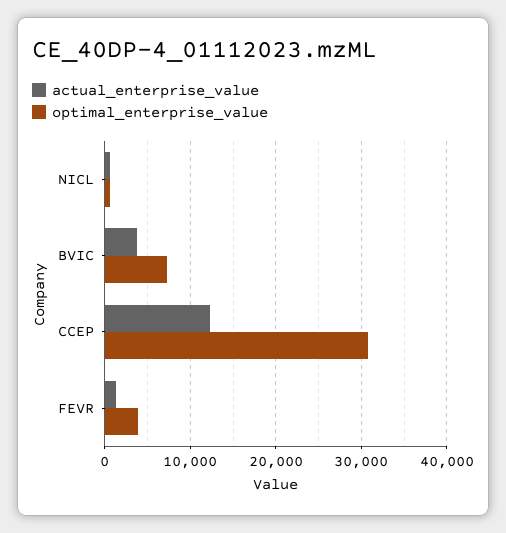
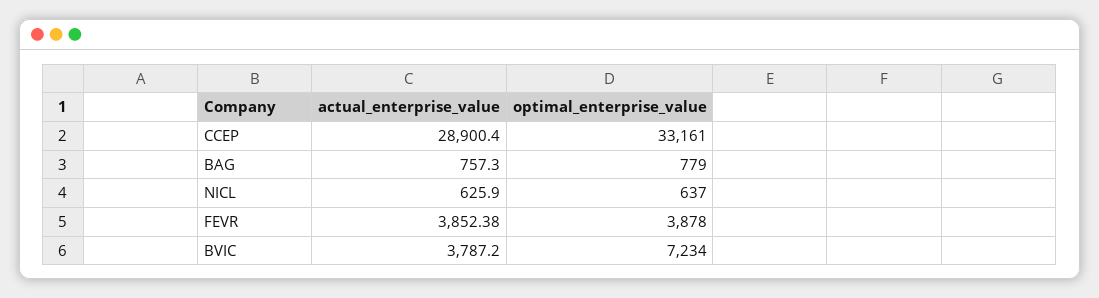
  {
    "actual_enterprise_value": {
      "NICL": 625.9,
      "BVIC": 3787.2,
-     "CCEP": 12000,
+     "CCEP": 28900.4,
-     "FEVR": 1000
+     "FEVR": 3852.38,
+     "BAG": 757.3
    },
    "optimal_enterprise_value": {
      "NICL": 637,
      "BVIC": 7234,
-     "CCEP": 31000,
+     "CCEP": 33161,
-     "FEVR": 3878
+     "FEVR": 3878,
+     "BAG": 779
    }
  }

